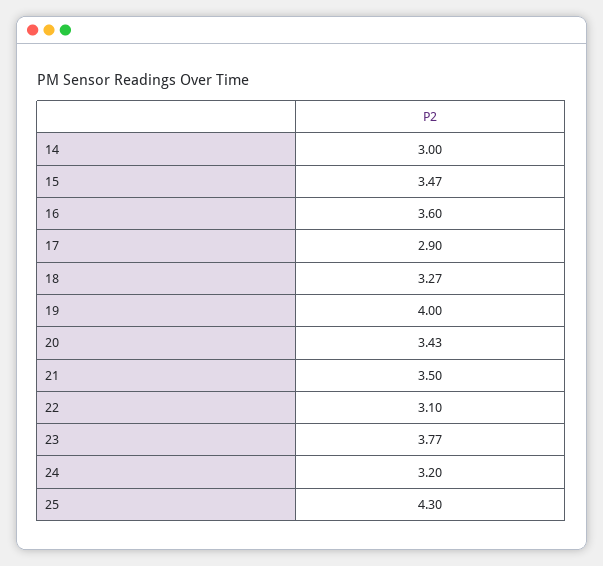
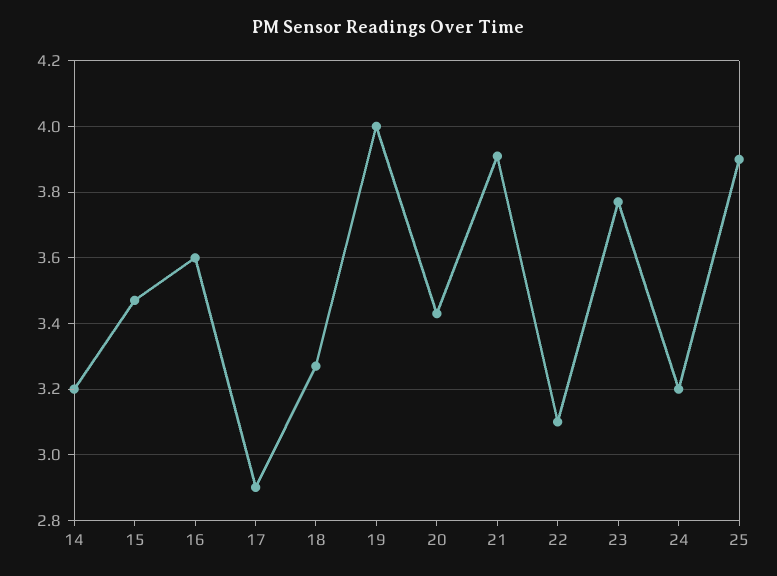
  {
-   "14": 3,
+   "14": 3.2,
    "15": 3.47,
    "16": 3.6,
    "17": 2.9,
    "18": 3.27,
    "19": 4,
    "20": 3.43,
-   "21": 3.5,
+   "21": 3.9,
    "22": 3.1,
    "23": 3.77,
    "24": 3.2,
-   "25": 4.3
+   "25": 3.9
  }

